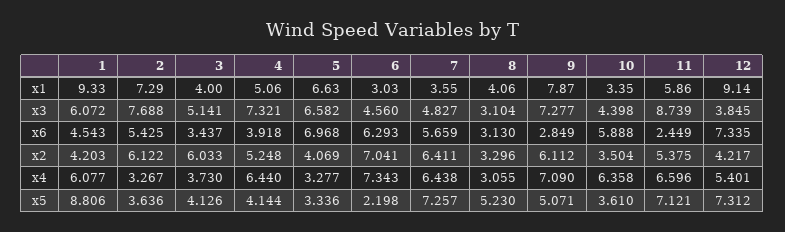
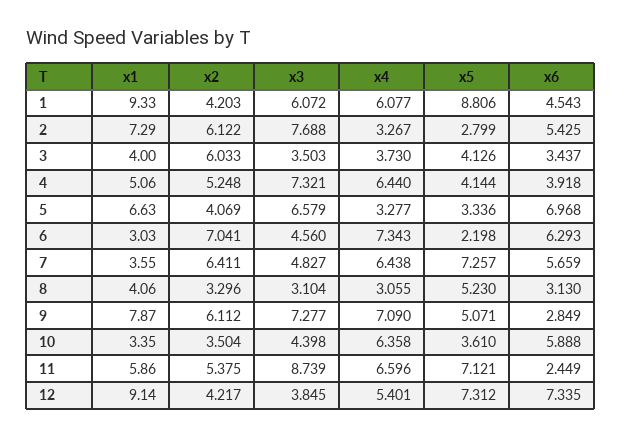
  {
    "1": {
      "x1": 9.33,
      "x3": 6.072,
      "x6": 4.543,
      "x2": 4.203,
      "x4": 6.077,
      "x5": 8.806
    },
    "2": {
      "x1": 7.29,
      "x3": 7.688,
      "x6": 5.425,
      "x2": 6.122,
      "x4": 3.267,
-     "x5": 3.636
+     "x5": 2.799
    },
    "3": {
      "x1": 4,
-     "x3": 5.141,
+     "x3": 3.503,
      "x6": 3.437,
      "x2": 6.033,
      "x4": 3.73,
      "x5": 4.126
    },
    "4": {
      "x1": 5.06,
      "x3": 7.321,
      "x6": 3.918,
      "x2": 5.248,
      "x4": 6.44,
      "x5": 4.144
    },
    "5": {
      "x1": 6.63,
-     "x3": 6.582,
+     "x3": 6.579,
      "x6": 6.968,
      "x2": 4.069,
      "x4": 3.277,
      "x5": 3.336
    },
    "6": {
      "x1": 3.03,
      "x3": 4.56,
      "x6": 6.293,
      "x2": 7.041,
      "x4": 7.343,
      "x5": 2.198
    },
    "7": {
      "x1": 3.55,
      "x3": 4.827,
      "x6": 5.659,
      "x2": 6.411,
      "x4": 6.438,
      "x5": 7.257
    },
    "8": {
      "x1": 4.06,
      "x3": 3.104,
      "x6": 3.13,
      "x2": 3.296,
      "x4": 3.055,
      "x5": 5.23
    },
    "9": {
      "x1": 7.87,
      "x3": 7.277,
      "x6": 2.849,
      "x2": 6.112,
      "x4": 7.09,
      "x5": 5.071
    },
    "10": {
      "x1": 3.35,
      "x3": 4.398,
      "x6": 5.888,
      "x2": 3.504,
      "x4": 6.358,
      "x5": 3.61
    },
    "11": {
      "x1": 5.86,
      "x3": 8.739,
      "x6": 2.449,
      "x2": 5.375,
      "x4": 6.596,
      "x5": 7.121
    },
    "12": {
      "x1": 9.14,
      "x3": 3.845,
      "x6": 7.335,
      "x2": 4.217,
      "x4": 5.401,
      "x5": 7.312
    }
  }

